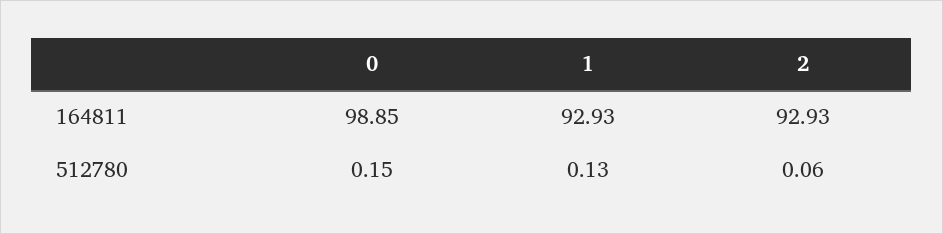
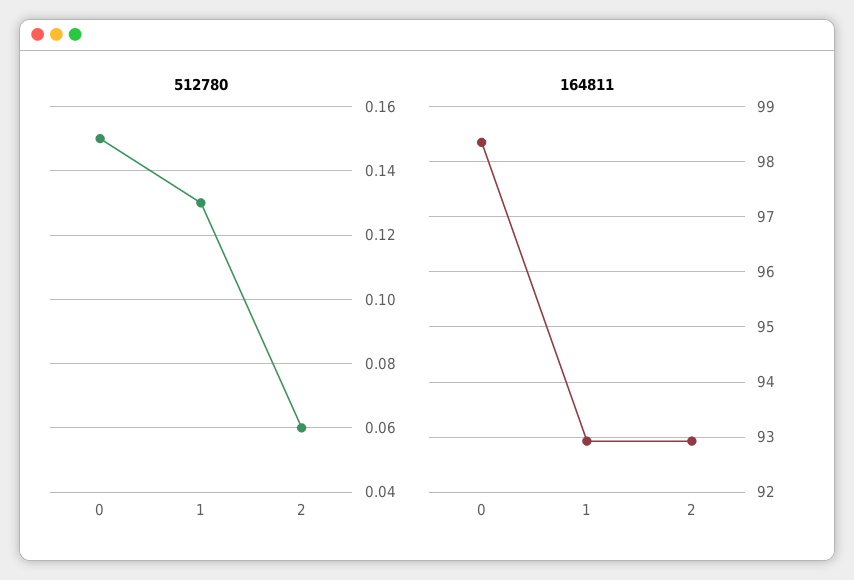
  {
    "164811": {
-     "0": 98.85,
+     "0": 98.4,
      "1": 92.93,
      "2": 92.93
    },
    "512780": {
      "0": 0.15,
      "1": 0.13,
      "2": 0.06
    }
  }

